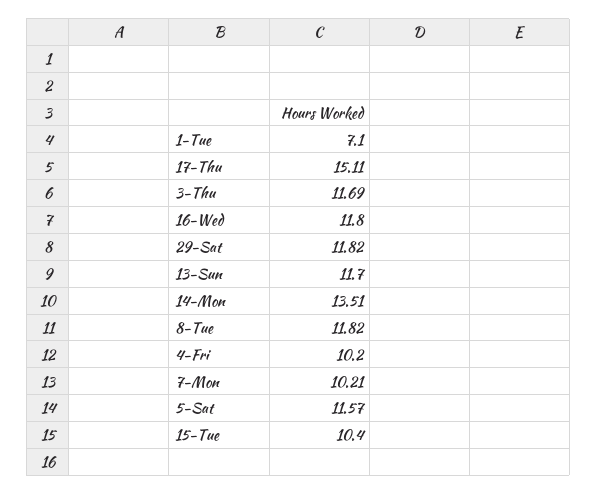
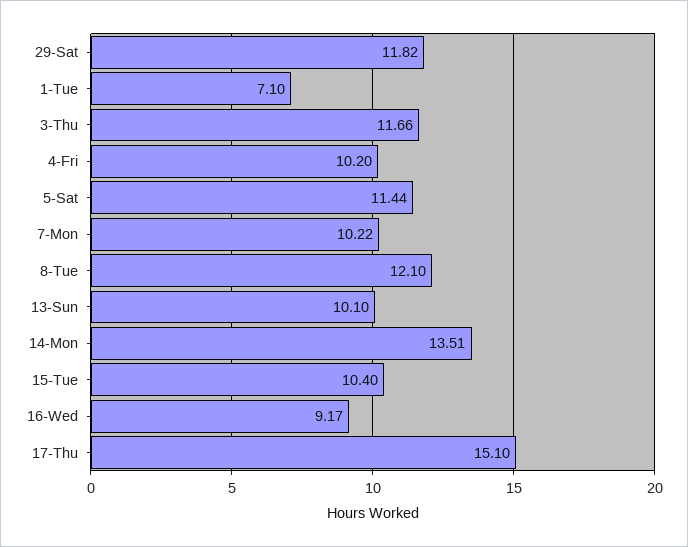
  {
    "1-Tue": 7.1,
-   "17-Thu": 15.11,
+   "17-Thu": 15.1,
-   "3-Thu": 11.69,
+   "3-Thu": 11.66,
-   "16-Wed": 11.8,
+   "16-Wed": 9.17,
    "29-Sat": 11.82,
-   "13-Sun": 11.7,
+   "13-Sun": 10.1,
    "14-Mon": 13.51,
-   "8-Tue": 11.82,
+   "8-Tue": 12.1,
    "4-Fri": 10.2,
-   "7-Mon": 10.21,
+   "7-Mon": 10.22,
-   "5-Sat": 11.57,
+   "5-Sat": 11.44,
    "15-Tue": 10.4
  }

